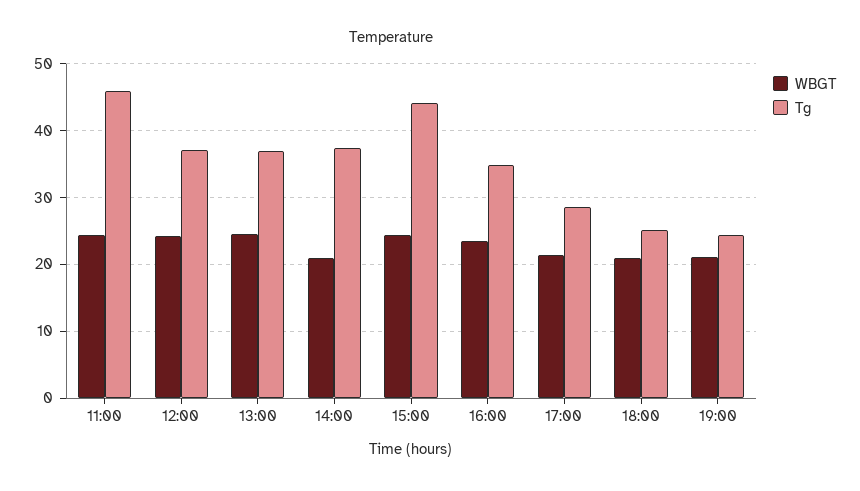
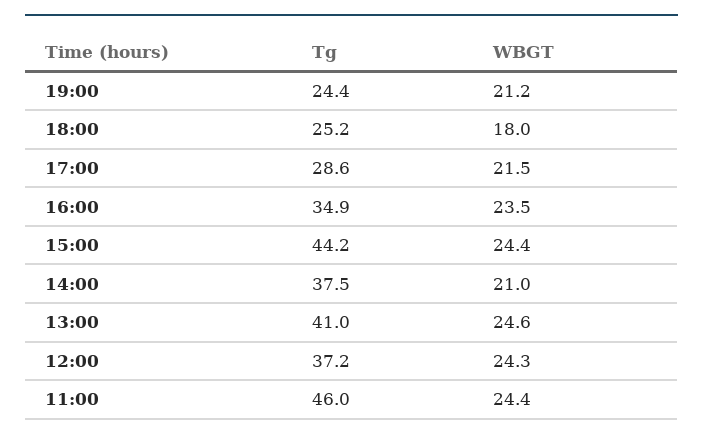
  {
    "WBGT": {
      "11:00": 24.4,
      "12:00": 24.3,
      "13:00": 24.6,
      "14:00": 21,
      "15:00": 24.4,
      "16:00": 23.5,
      "17:00": 21.5,
-     "18:00": 21,
+     "18:00": 18,
      "19:00": 21.2
    },
    "Tg": {
      "11:00": 46,
      "12:00": 37.2,
-     "13:00": 37,
+     "13:00": 41,
      "14:00": 37.5,
      "15:00": 44.2,
      "16:00": 34.9,
      "17:00": 28.6,
      "18:00": 25.2,
      "19:00": 24.4
    }
  }

